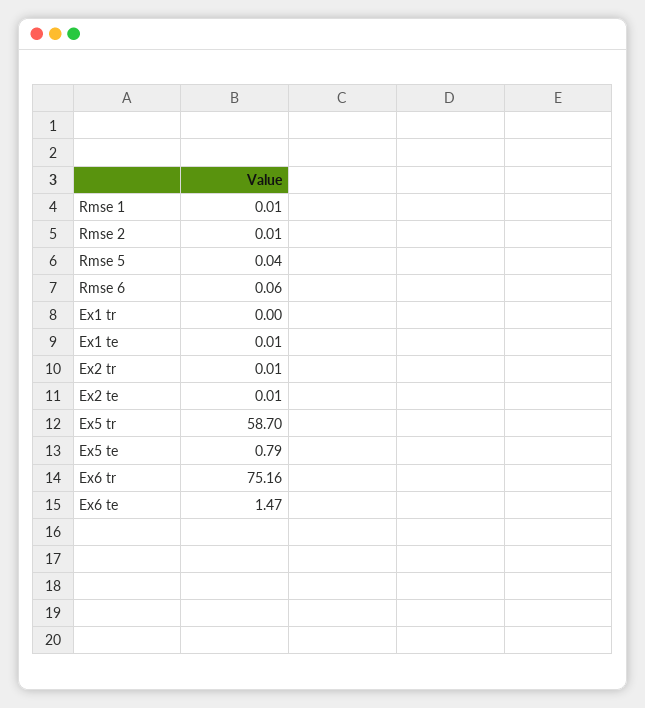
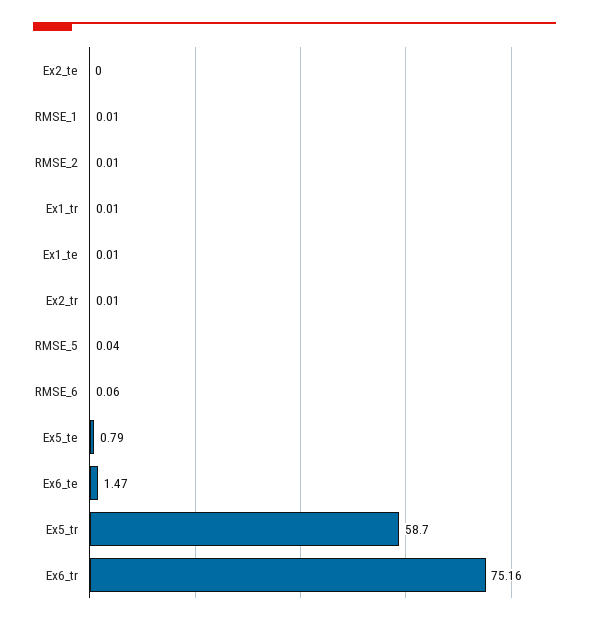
  {
    "Rmse 1": 0.01,
    "Rmse 2": 0.01,
    "Rmse 5": 0.04,
    "Rmse 6": 0.06,
-   "Ex1 tr": 0,
+   "Ex1 tr": 0.01,
    "Ex1 te": 0.01,
    "Ex2 tr": 0.01,
-   "Ex2 te": 0.01,
+   "Ex2 te": 0,
    "Ex5 tr": 58.7,
    "Ex5 te": 0.79,
    "Ex6 tr": 75.16,
    "Ex6 te": 1.47
  }

